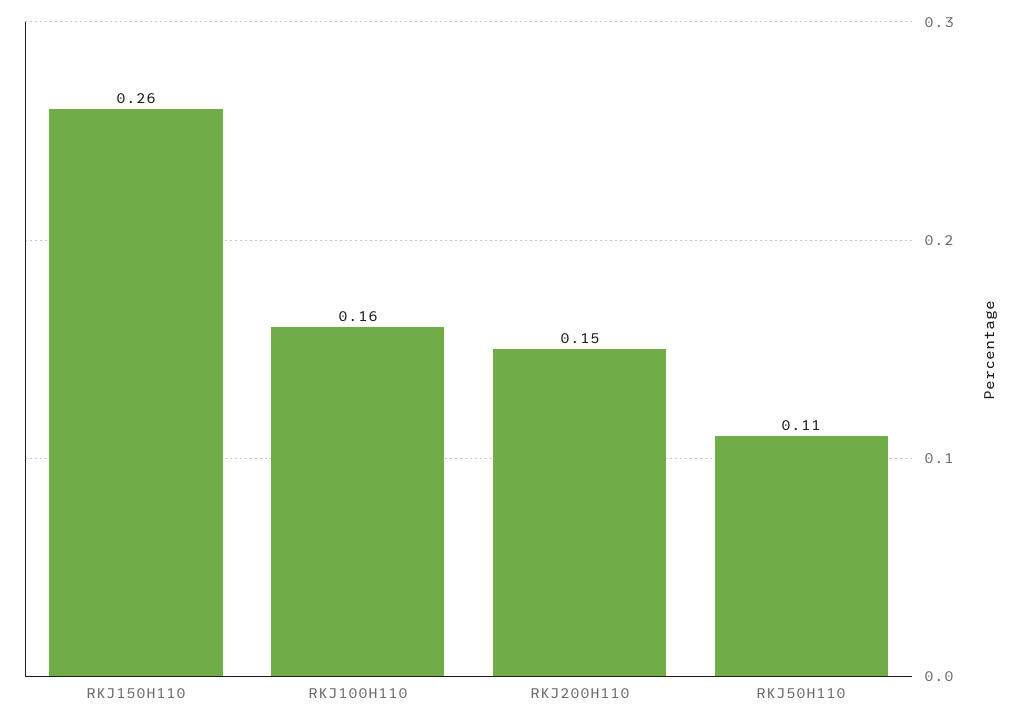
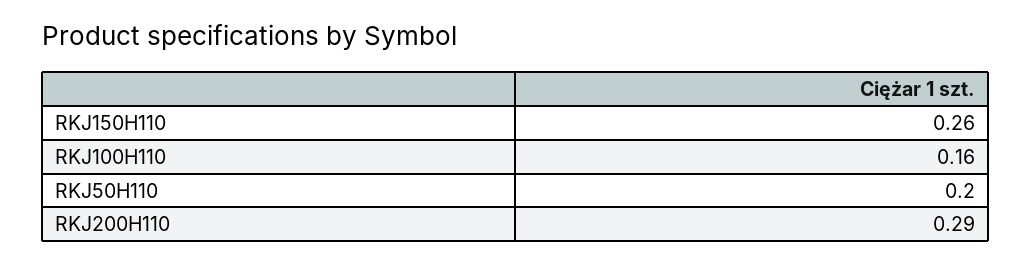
  {
    "RKJ150H110": 0.26,
    "RKJ100H110": 0.16,
-   "RKJ200H110": 0.15,
+   "RKJ200H110": 0.29,
-   "RKJ50H110": 0.11
+   "RKJ50H110": 0.2
  }

